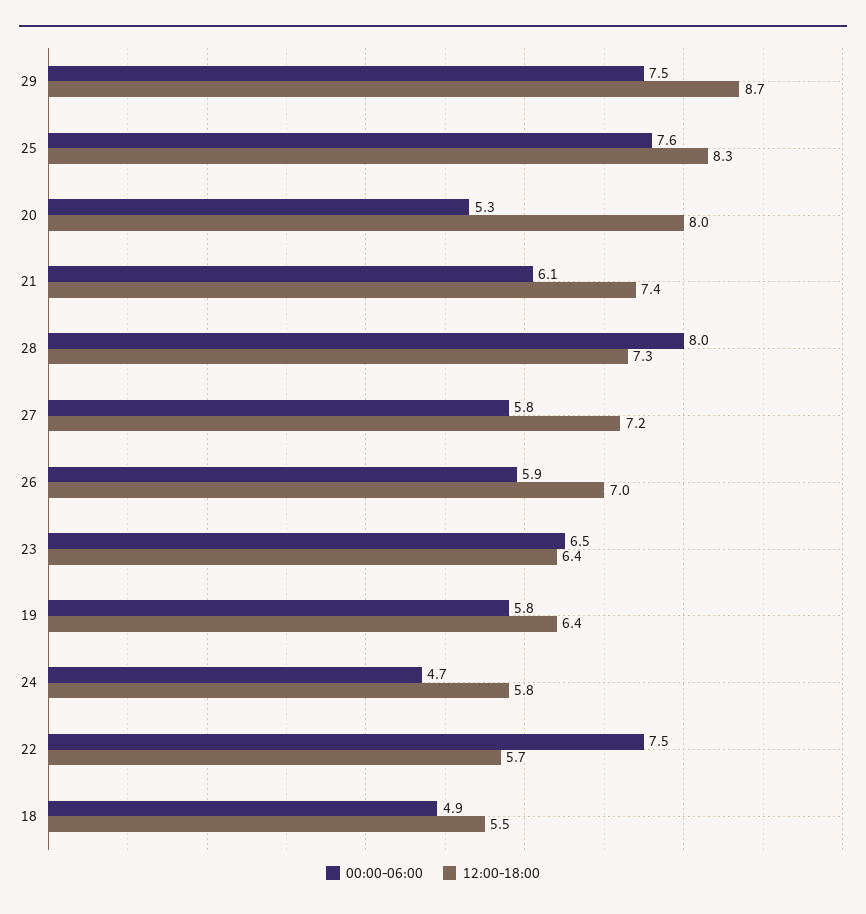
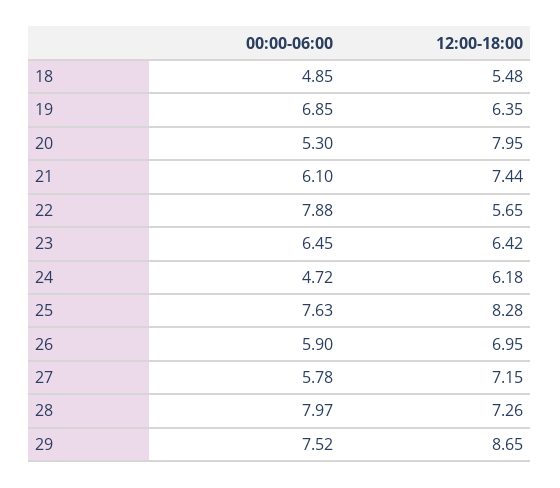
  {
    "00:00-06:00": {
      "29": 7.52,
      "25": 7.63,
      "20": 5.3,
      "21": 6.1,
      "28": 7.97,
      "27": 5.78,
      "26": 5.9,
      "23": 6.45,
-     "19": 5.8,
+     "19": 6.85,
      "24": 4.72,
-     "22": 7.5,
+     "22": 7.88,
      "18": 4.85
    },
    "12:00-18:00": {
      "29": 8.65,
      "25": 8.28,
      "20": 7.95,
      "21": 7.44,
      "28": 7.26,
      "27": 7.15,
      "26": 6.95,
      "23": 6.42,
      "19": 6.35,
-     "24": 5.8,
+     "24": 6.18,
      "22": 5.65,
      "18": 5.48
    }
  }

